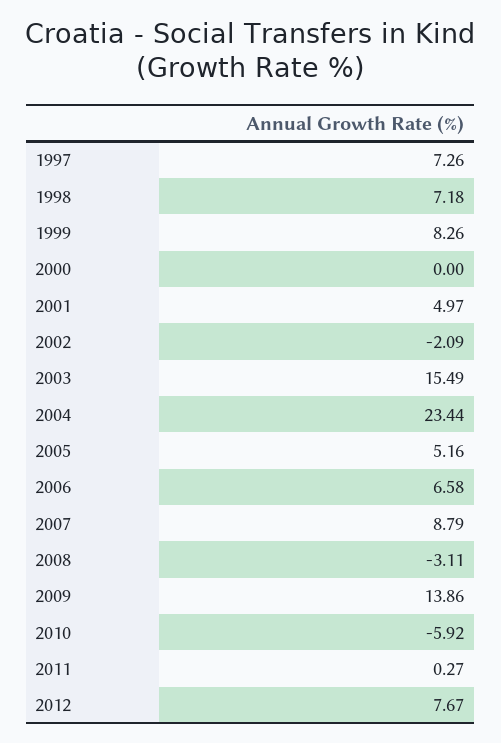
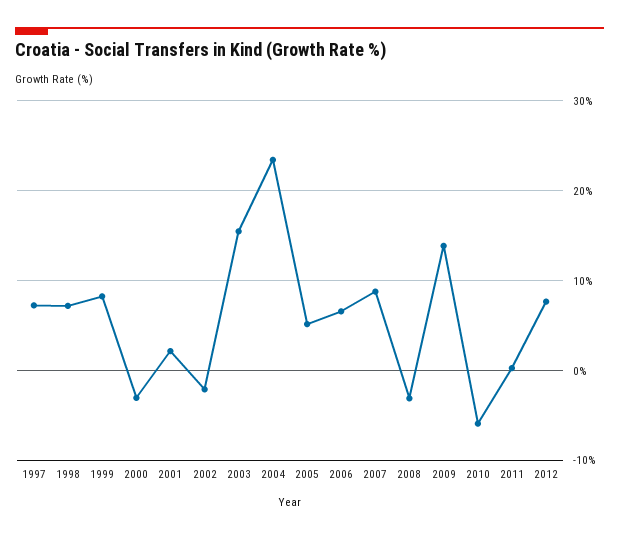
  {
    "1997": 7.26,
    "1998": 7.18,
    "1999": 8.26,
-   "2000": 0,
+   "2000": -3,
-   "2001": 4.97,
+   "2001": 2,
    "2002": -2.09,
    "2003": 15.49,
    "2004": 23.44,
    "2005": 5.16,
    "2006": 6.58,
    "2007": 8.79,
    "2008": -3.11,
    "2009": 13.86,
    "2010": -5.92,
    "2011": 0.27,
    "2012": 7.67
  }

